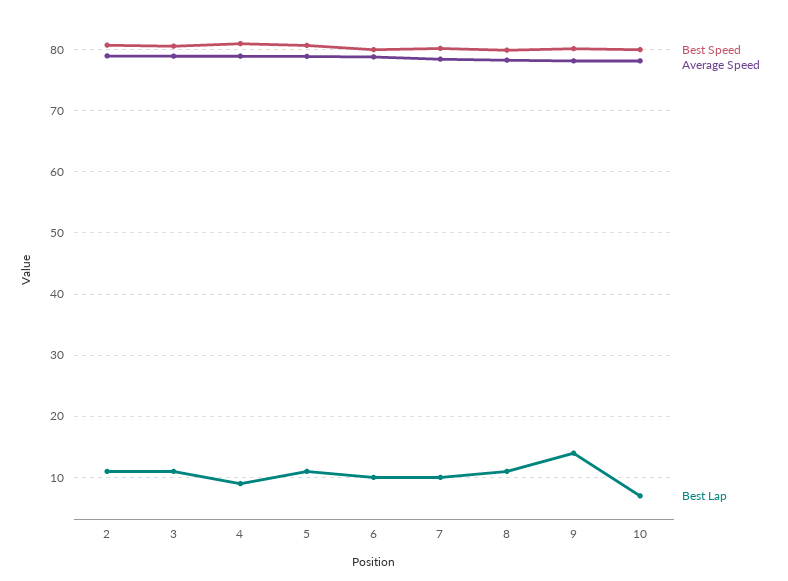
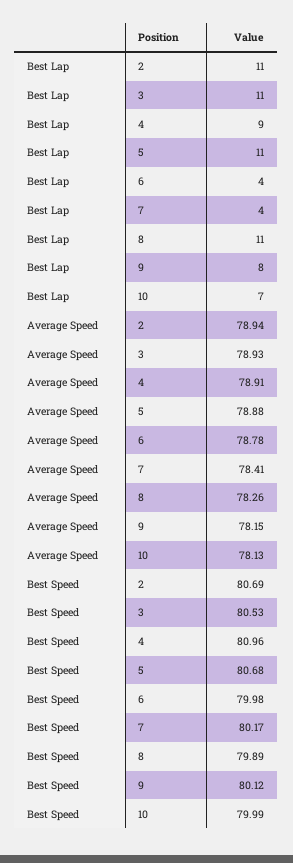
  {
    "Best Speed": {
      "2": 80.69,
      "3": 80.53,
      "4": 80.96,
      "5": 80.68,
      "6": 79.98,
      "7": 80.17,
      "8": 79.89,
      "9": 80.12,
      "10": 79.99
    },
    "Average Speed": {
      "2": 78.94,
      "3": 78.93,
      "4": 78.91,
      "5": 78.88,
      "6": 78.78,
      "7": 78.41,
      "8": 78.26,
      "9": 78.15,
      "10": 78.13
    },
    "Best Lap": {
      "2": 11,
      "3": 11,
      "4": 9,
      "5": 11,
-     "6": 10,
+     "6": 4,
-     "7": 10,
+     "7": 4,
      "8": 11,
-     "9": 14,
+     "9": 8,
      "10": 7
    }
  }

